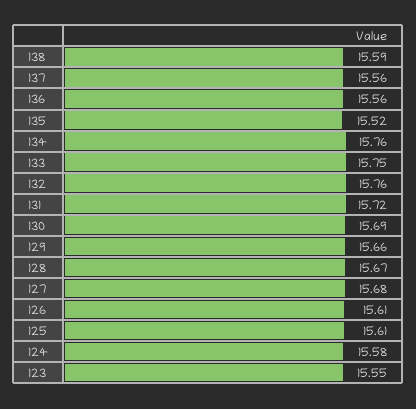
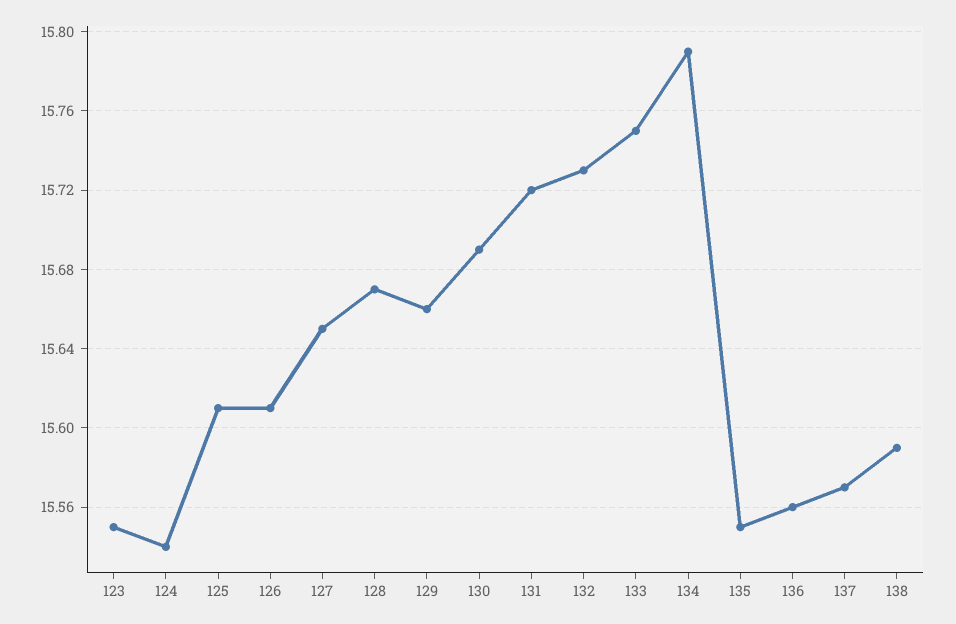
  {
    "138": 15.59,
-   "137": 15.56,
+   "137": 15.57,
    "136": 15.56,
-   "135": 15.52,
+   "135": 15.55,
-   "134": 15.76,
+   "134": 15.79,
    "133": 15.75,
-   "132": 15.76,
+   "132": 15.73,
    "131": 15.72,
    "130": 15.69,
    "129": 15.66,
    "128": 15.67,
-   "127": 15.68,
+   "127": 15.65,
    "126": 15.61,
    "125": 15.61,
-   "124": 15.58,
+   "124": 15.54,
    "123": 15.55
  }

